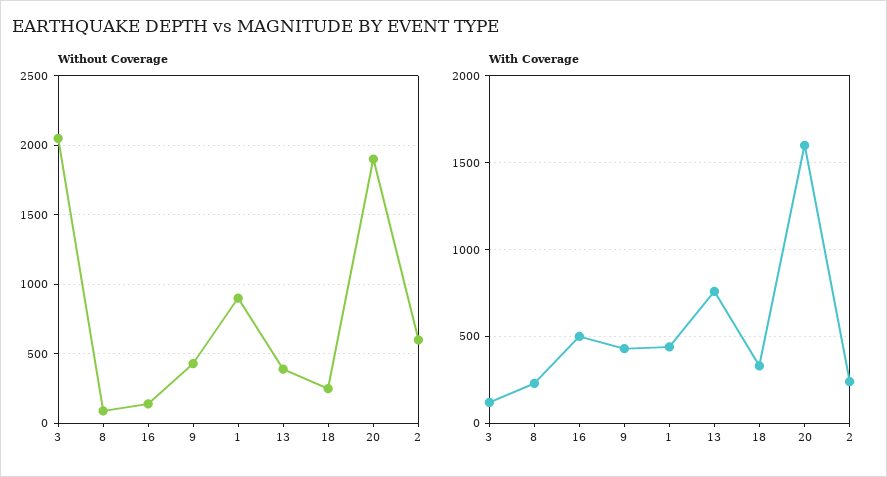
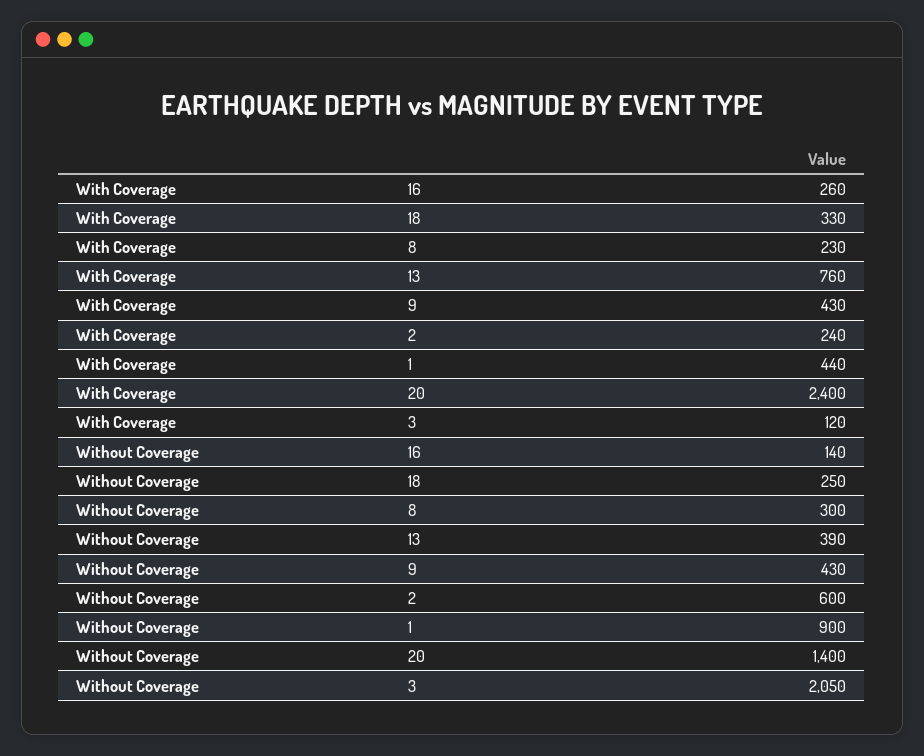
  {
    "Without Coverage": {
      "3": 2050,
-     "8": 100,
+     "8": 300,
      "16": 140,
      "9": 430,
      "1": 900,
      "13": 390,
      "18": 250,
-     "20": 1900,
+     "20": 1400,
      "2": 600
    },
    "With Coverage": {
      "3": 120,
      "8": 230,
-     "16": 500,
+     "16": 260,
      "9": 430,
      "1": 440,
      "13": 760,
      "18": 330,
-     "20": 1600,
+     "20": 2400,
      "2": 240
    }
  }

